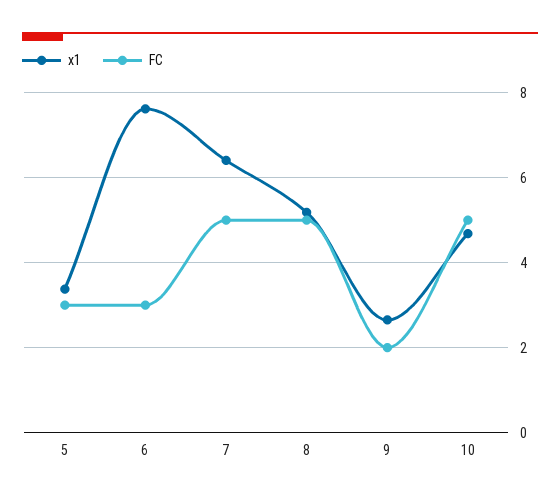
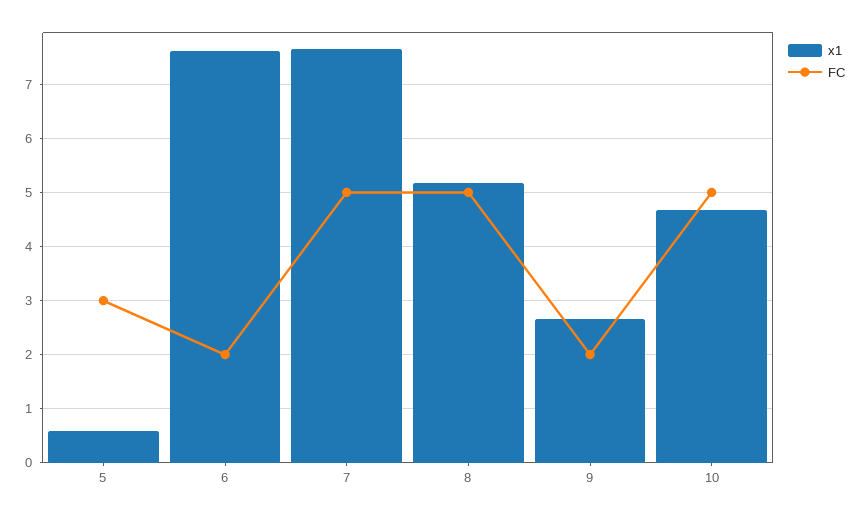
  {
    "x1": {
-     "5": 3.4,
+     "5": 0.6,
      "6": 7.6,
-     "7": 6.4,
+     "7": 7.6,
      "8": 5.2,
      "9": 2.6,
      "10": 4.6
    },
    "FC": {
      "5": 3,
-     "6": 3,
+     "6": 2,
      "7": 5,
      "8": 5,
      "9": 2,
      "10": 5
    }
  }

